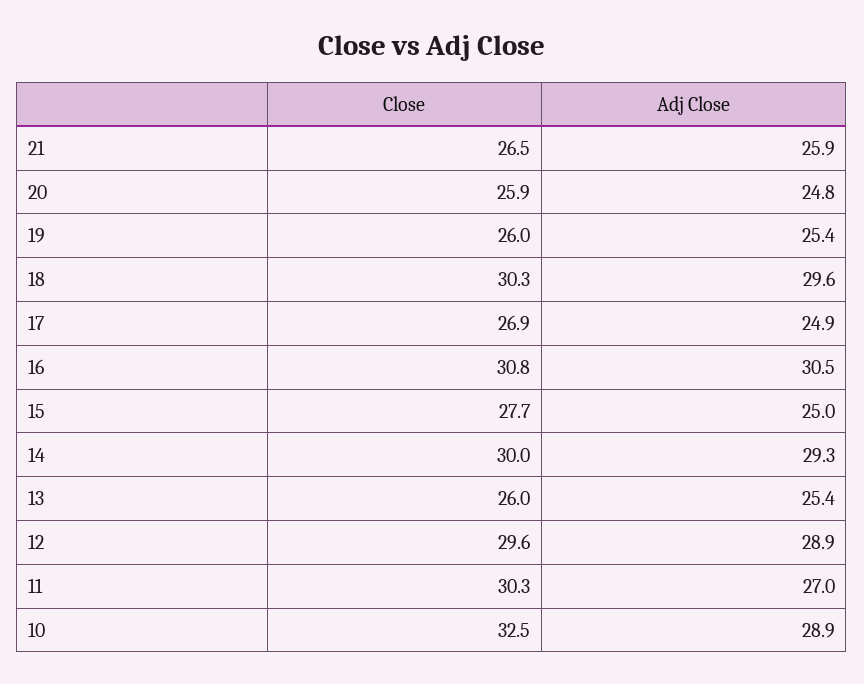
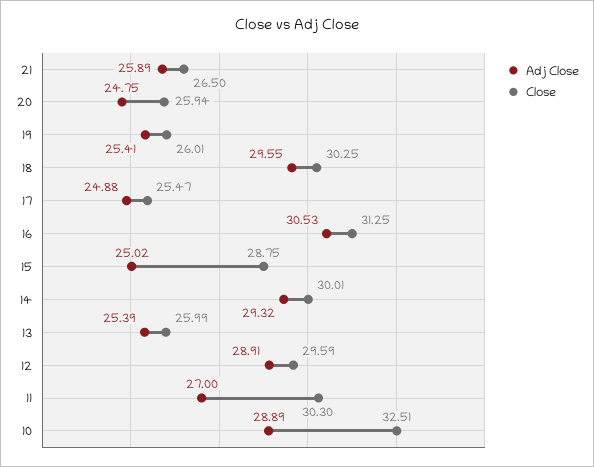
  {
    "Close": {
      "21": 26.5,
      "20": 25.94,
      "19": 26.01,
      "18": 30.25,
-     "17": 26.9,
+     "17": 25.47,
-     "16": 30.8,
+     "16": 31.25,
-     "15": 27.7,
+     "15": 28.75,
      "14": 30.01,
      "13": 25.99,
      "12": 29.59,
      "11": 30.3,
      "10": 32.51
    },
    "Adj Close": {
      "21": 25.89,
      "20": 24.75,
      "19": 25.41,
      "18": 29.55,
      "17": 24.88,
      "16": 30.53,
      "15": 25.02,
      "14": 29.32,
      "13": 25.39,
      "12": 28.91,
      "11": 27,
      "10": 28.89
    }
  }

